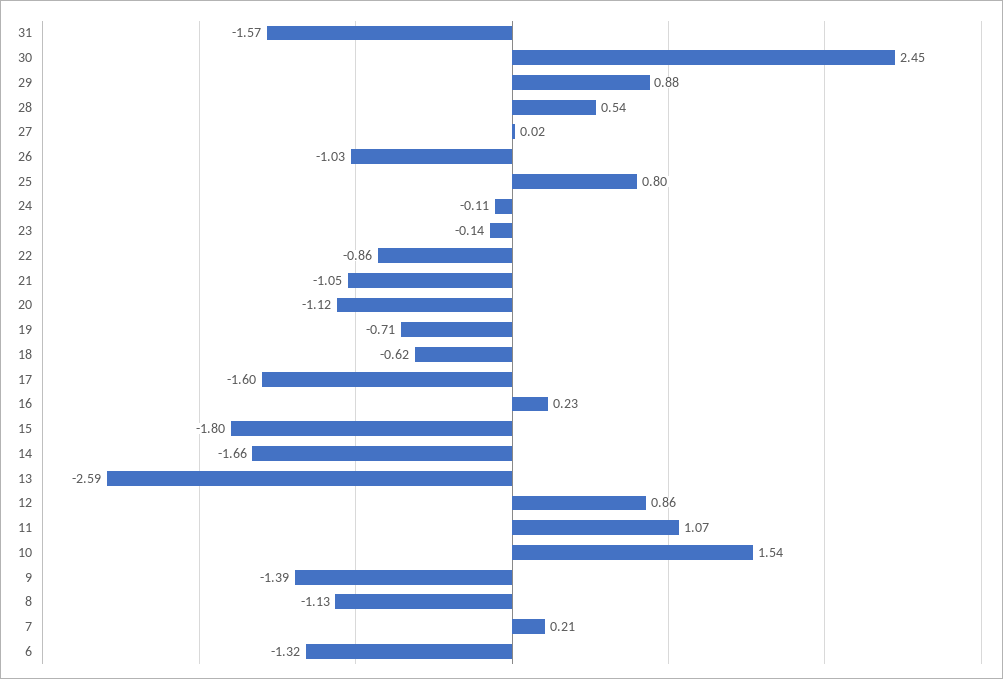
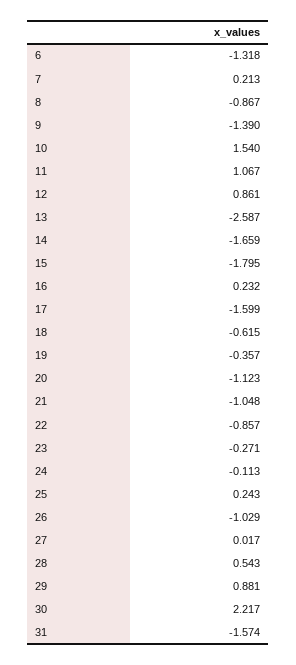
  {
    "31": -1.574,
-   "30": 2.45,
+   "30": 2.217,
    "29": 0.881,
    "28": 0.543,
    "27": 0.017,
    "26": -1.029,
-   "25": 0.8,
+   "25": 0.243,
    "24": -0.113,
-   "23": -0.14,
+   "23": -0.271,
    "22": -0.857,
    "21": -1.048,
    "20": -1.123,
-   "19": -0.71,
+   "19": -0.357,
    "18": -0.615,
    "17": -1.599,
    "16": 0.232,
    "15": -1.795,
    "14": -1.659,
    "13": -2.587,
    "12": 0.861,
    "11": 1.067,
    "10": 1.54,
    "9": -1.39,
-   "8": -1.13,
+   "8": -0.867,
    "7": 0.213,
    "6": -1.318
  }

